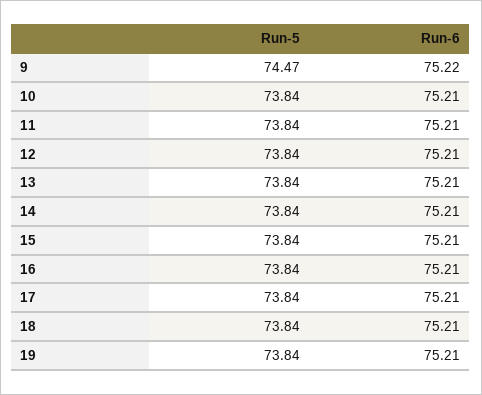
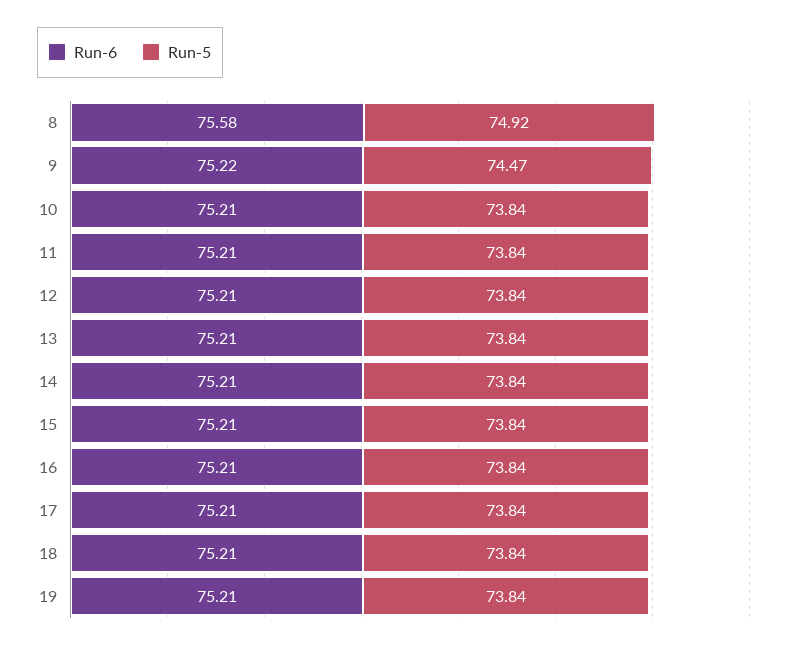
  {
    "Run-5": {
      "9": 74.47,
      "10": 73.84,
      "11": 73.84,
      "12": 73.84,
      "13": 73.84,
      "14": 73.84,
      "15": 73.84,
      "16": 73.84,
      "17": 73.84,
      "18": 73.84,
-     "19": 73.84
+     "19": 73.84,
+     "8": 74.92
    },
    "Run-6": {
      "9": 75.22,
      "10": 75.21,
      "11": 75.21,
      "12": 75.21,
      "13": 75.21,
      "14": 75.21,
      "15": 75.21,
      "16": 75.21,
      "17": 75.21,
      "18": 75.21,
-     "19": 75.21
+     "19": 75.21,
+     "8": 75.58
    }
  }

